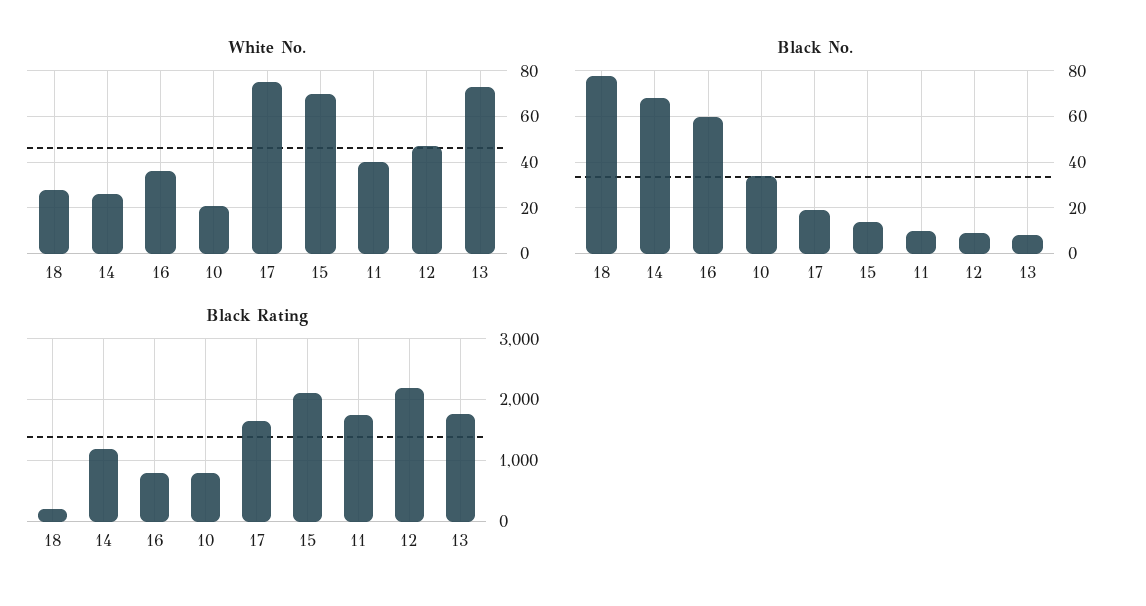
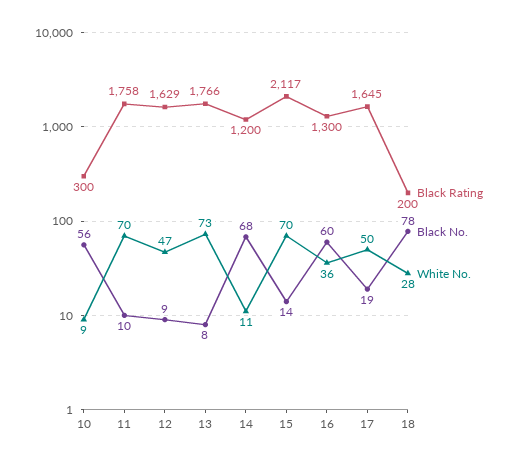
  {
    "White No.": {
      "18": 28,
-     "14": 25,
+     "14": 11,
      "16": 36,
-     "10": 20,
+     "10": 9,
-     "17": 75,
+     "17": 50,
      "15": 70,
-     "11": 40,
+     "11": 70,
      "12": 47,
      "13": 73
    },
    "Black No.": {
      "18": 78,
      "14": 68,
      "16": 60,
-     "10": 35,
+     "10": 56,
      "17": 19,
      "15": 14,
      "11": 10,
      "12": 9,
      "13": 8
    },
    "Black Rating": {
      "18": 200,
      "14": 1200,
-     "16": 800,
+     "16": 1300,
-     "10": 800,
+     "10": 300,
      "17": 1645,
      "15": 2117,
      "11": 1758,
-     "12": 2200,
+     "12": 1629,
      "13": 1766
    }
  }

